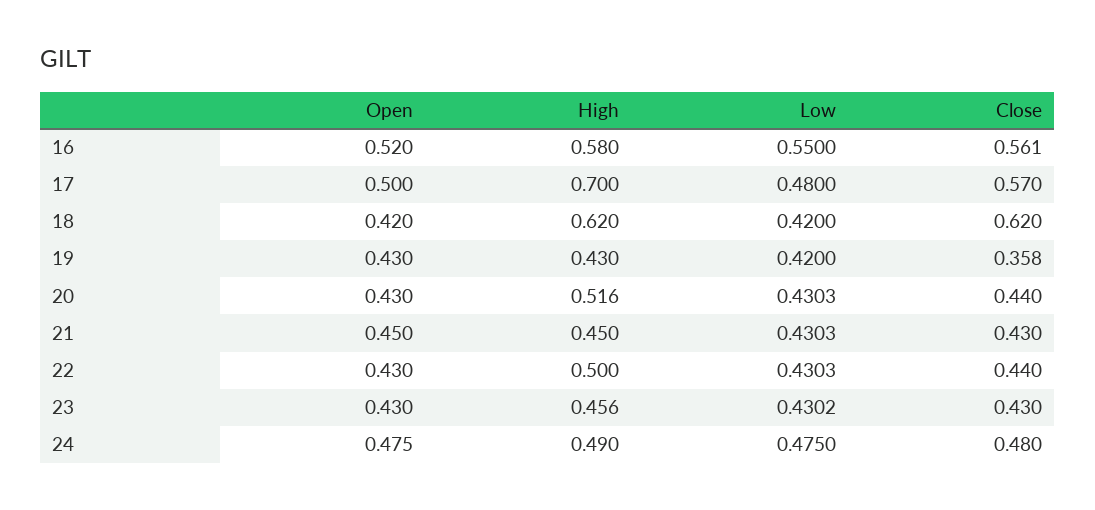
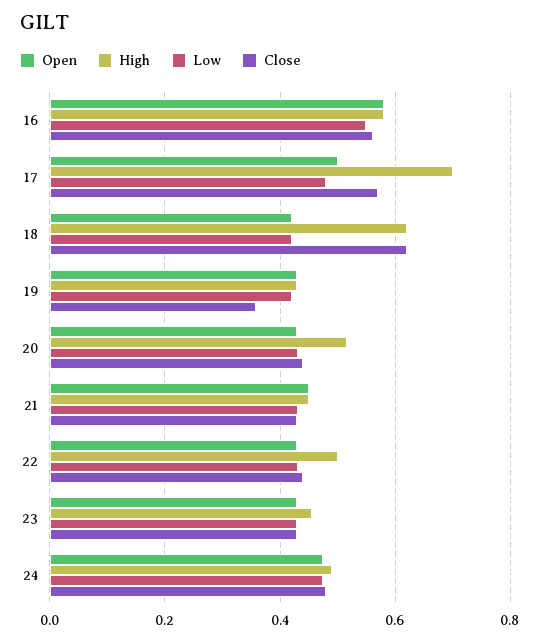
  {
    "Open": {
-     "16": 0.52,
+     "16": 0.58,
      "17": 0.5,
      "18": 0.42,
      "19": 0.43,
      "20": 0.43,
      "21": 0.45,
      "22": 0.43,
      "23": 0.43,
      "24": 0.475
    },
    "High": {
      "16": 0.58,
      "17": 0.7,
      "18": 0.62,
      "19": 0.43,
      "20": 0.516,
      "21": 0.45,
      "22": 0.5,
      "23": 0.456,
      "24": 0.49
    },
    "Low": {
      "16": 0.55,
      "17": 0.48,
      "18": 0.42,
      "19": 0.42,
      "20": 0.4303,
      "21": 0.4303,
      "22": 0.4303,
      "23": 0.4302,
      "24": 0.475
    },
    "Close": {
      "16": 0.561,
      "17": 0.57,
      "18": 0.62,
      "19": 0.358,
      "20": 0.44,
      "21": 0.43,
      "22": 0.44,
      "23": 0.43,
      "24": 0.48
    }
  }

